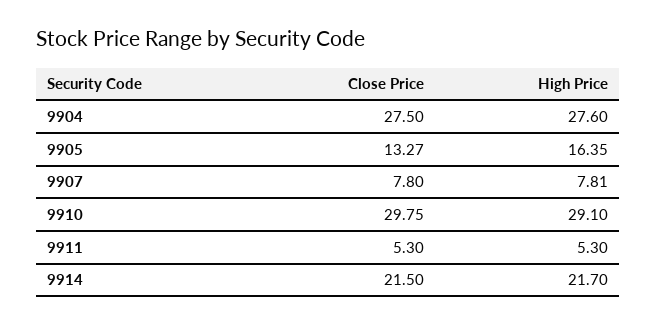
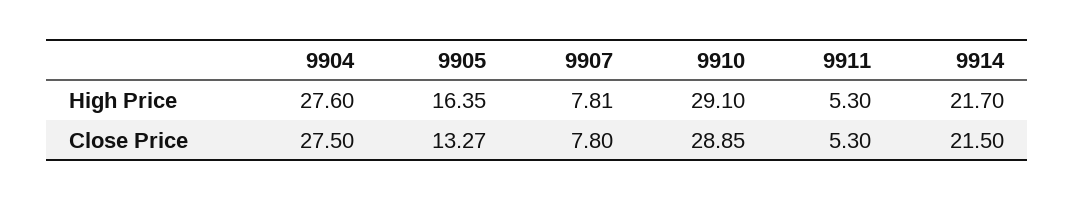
  {
    "Close Price": {
      "9904": 27.5,
      "9905": 13.27,
      "9907": 7.8,
-     "9910": 29.75,
+     "9910": 28.85,
      "9911": 5.3,
      "9914": 21.5
    },
    "High Price": {
      "9904": 27.6,
      "9905": 16.35,
      "9907": 7.81,
      "9910": 29.1,
      "9911": 5.3,
      "9914": 21.7
    }
  }

